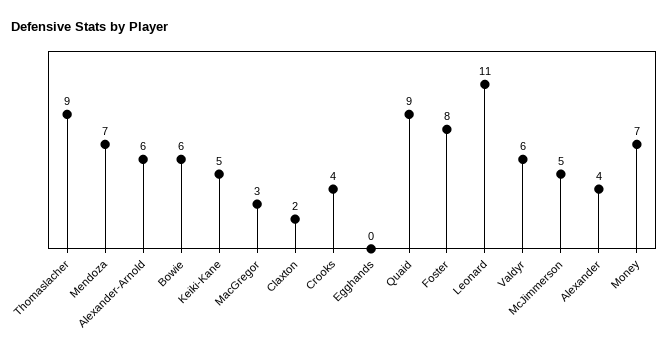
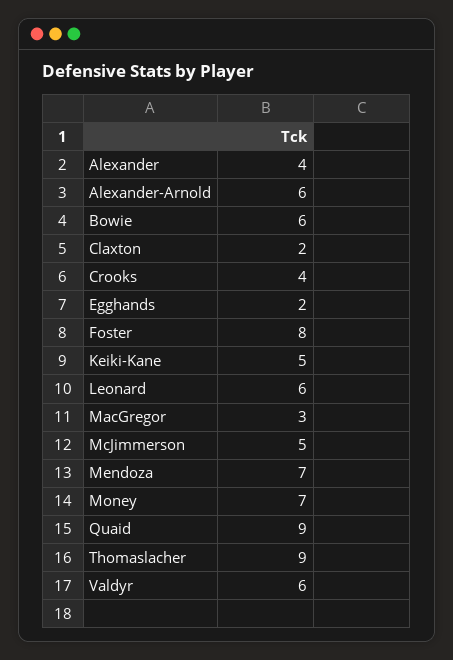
  {
    "Thomaslacher": 9,
    "Mendoza": 7,
    "Alexander-Arnold": 6,
    "Bowie": 6,
    "Keiki-Kane": 5,
    "MacGregor": 3,
    "Claxton": 2,
    "Crooks": 4,
-   "Egghands": 0,
+   "Egghands": 2,
    "Quaid": 9,
    "Foster": 8,
-   "Leonard": 11,
+   "Leonard": 6,
    "Valdyr": 6,
    "McJimmerson": 5,
    "Alexander": 4,
    "Money": 7
  }

